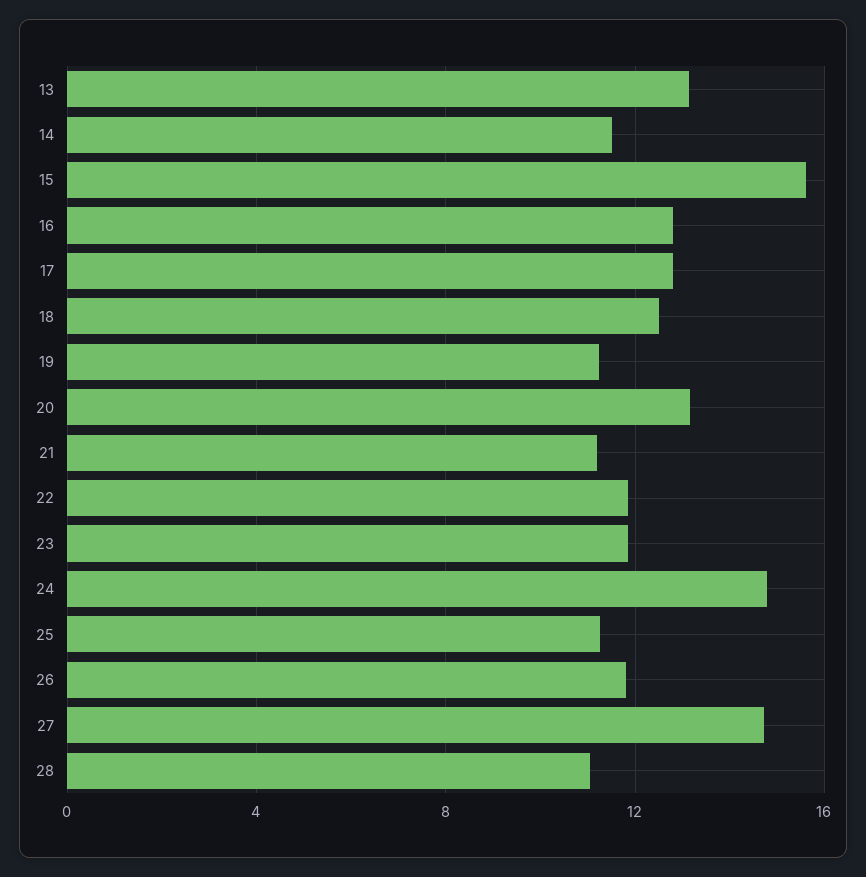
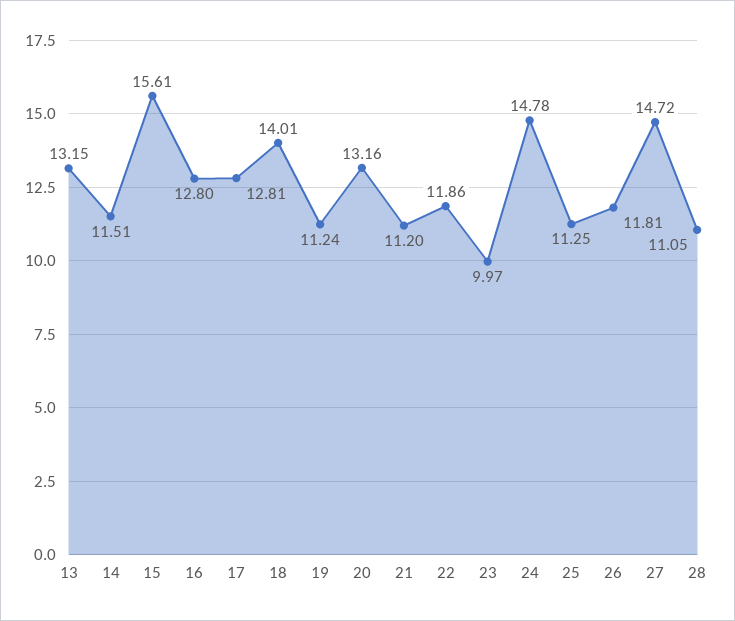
  {
    "13": 13.15,
    "14": 11.51,
    "15": 15.61,
    "16": 12.8,
    "17": 12.81,
-   "18": 12.5,
+   "18": 14.01,
    "19": 11.24,
    "20": 13.16,
    "21": 11.2,
    "22": 11.86,
-   "23": 12,
+   "23": 9.97,
    "24": 14.78,
    "25": 11.25,
    "26": 11.81,
    "27": 14.72,
    "28": 11.05
  }

